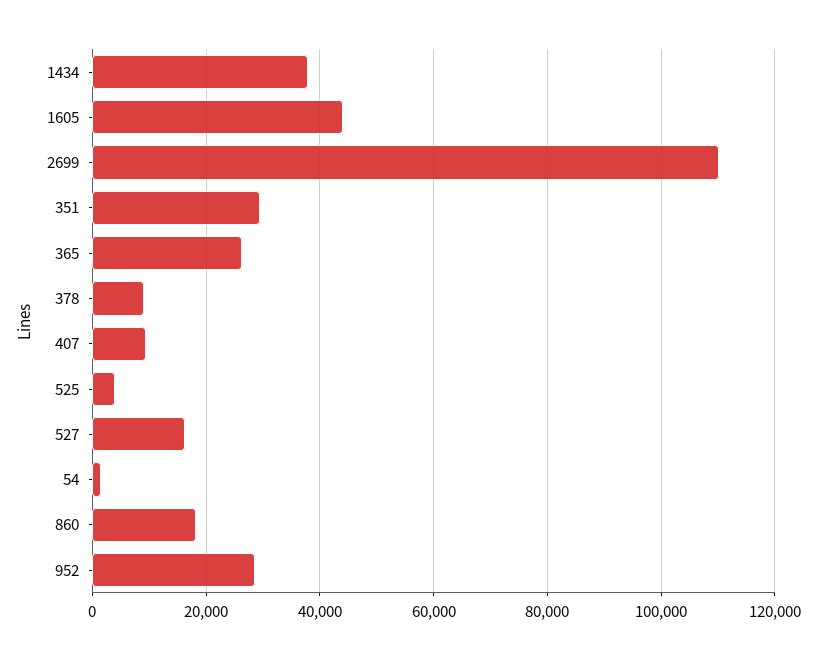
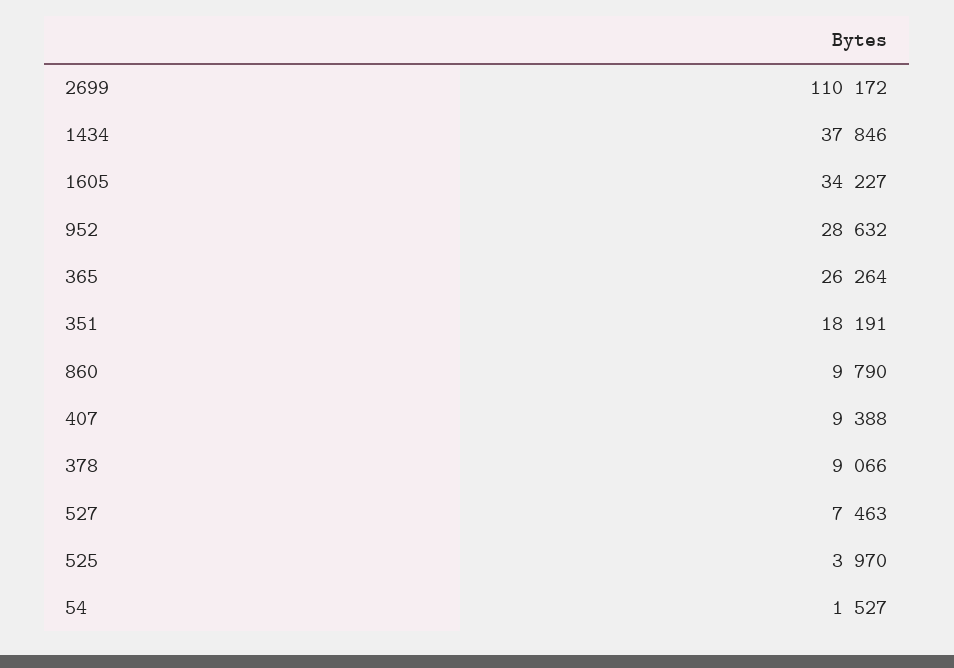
  {
    "1434": 37846,
-   "1605": 44000,
+   "1605": 34227,
    "2699": 110172,
-   "351": 30000,
+   "351": 18191,
    "365": 26264,
    "378": 9066,
    "407": 9388,
    "525": 3970,
-   "527": 16000,
+   "527": 7463,
    "54": 1527,
-   "860": 18000,
+   "860": 9790,
    "952": 28632
  }

